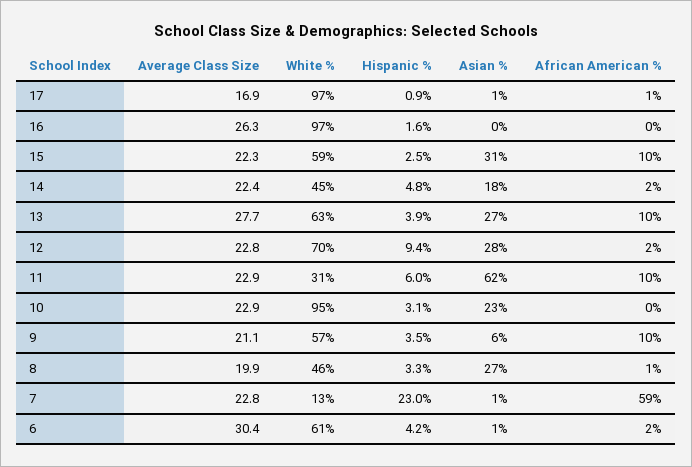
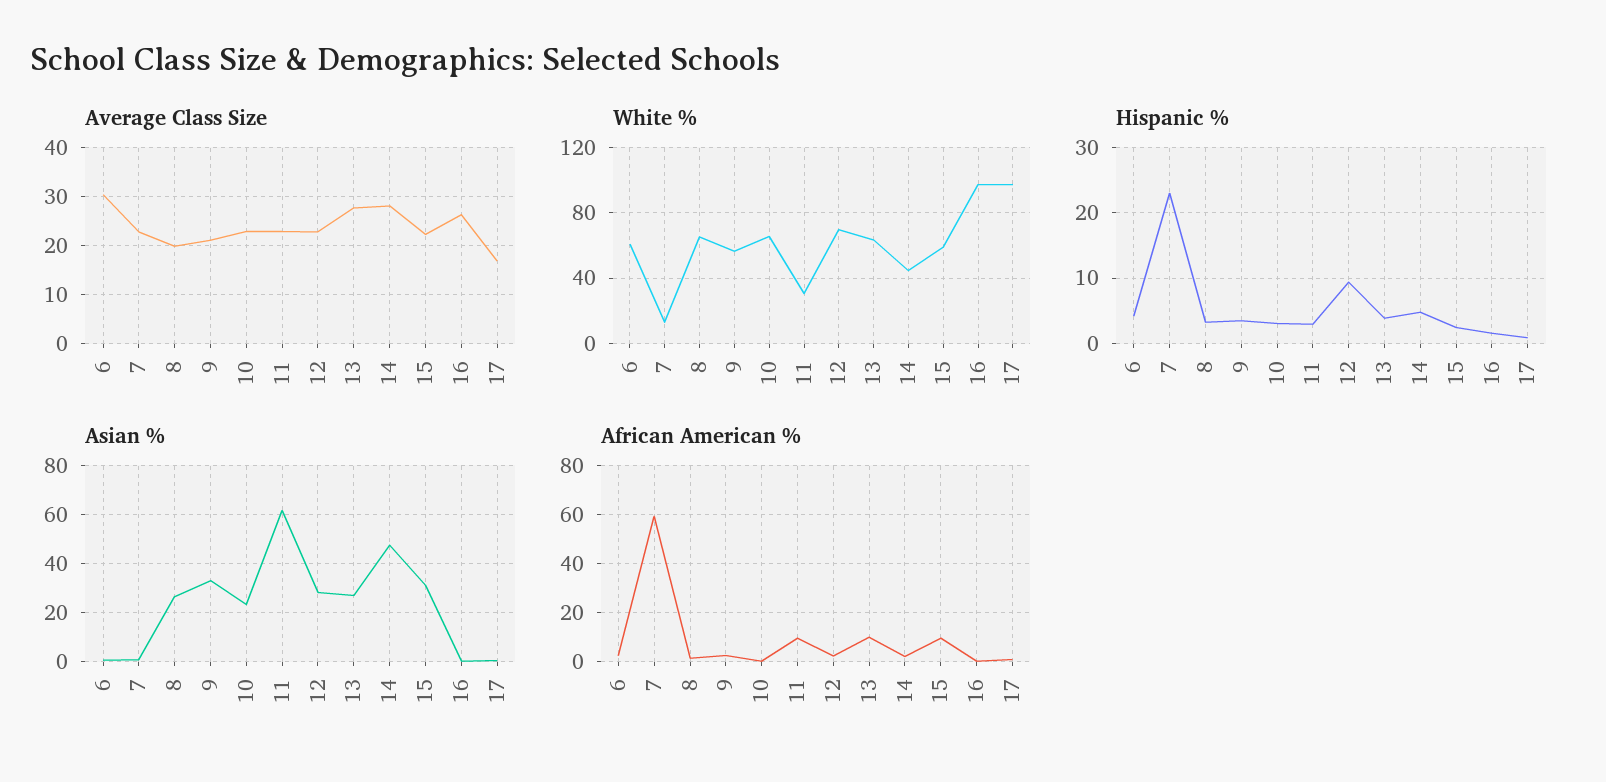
  {
    "Average Class Size": {
      "17": 16.9,
      "16": 26.3,
      "15": 22.3,
-     "14": 22.4,
+     "14": 28,
      "13": 27.7,
      "12": 22.8,
      "11": 22.9,
      "10": 22.9,
      "9": 21.1,
      "8": 19.9,
      "7": 22.8,
      "6": 30.4
    },
    "White %": {
      "17": 97,
      "16": 97,
      "15": 59,
      "14": 45,
      "13": 63,
      "12": 70,
      "11": 31,
-     "10": 95,
+     "10": 65,
      "9": 57,
-     "8": 46,
+     "8": 65,
      "7": 13,
      "6": 61
    },
    "Hispanic %": {
      "17": 0.9,
      "16": 1.6,
      "15": 2.5,
      "14": 4.8,
      "13": 3.9,
      "12": 9.4,
-     "11": 6,
+     "11": 3,
      "10": 3.1,
      "9": 3.5,
      "8": 3.3,
      "7": 23,
      "6": 4.2
    },
    "Asian %": {
      "17": 1,
      "16": 0,
      "15": 31,
-     "14": 18,
+     "14": 47.5,
      "13": 27,
      "12": 28,
      "11": 62,
      "10": 23,
-     "9": 6,
+     "9": 32.5,
      "8": 27,
      "7": 1,
      "6": 1
    },
    "African American %": {
      "17": 1,
      "16": 0,
      "15": 10,
      "14": 2,
      "13": 10,
      "12": 2,
      "11": 10,
      "10": 0,
-     "9": 10,
+     "9": 2.5,
      "8": 1,
      "7": 59,
      "6": 2
    }
  }

